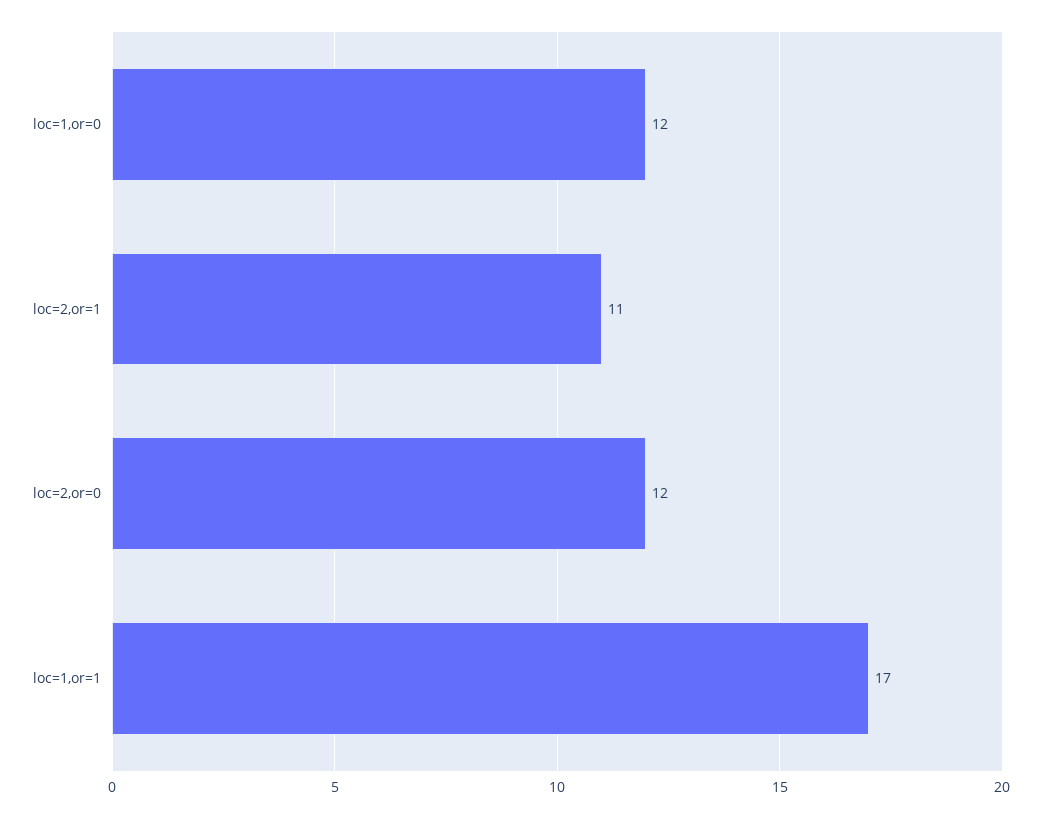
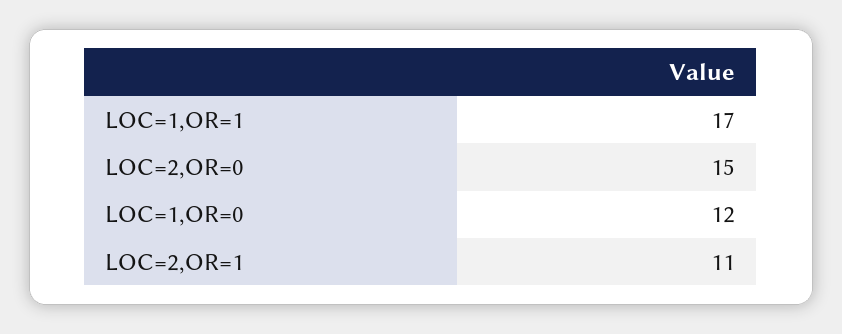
  {
    "loc=1,or=0": 12,
    "loc=2,or=1": 11,
-   "loc=2,or=0": 12,
+   "loc=2,or=0": 15,
    "loc=1,or=1": 17
  }

